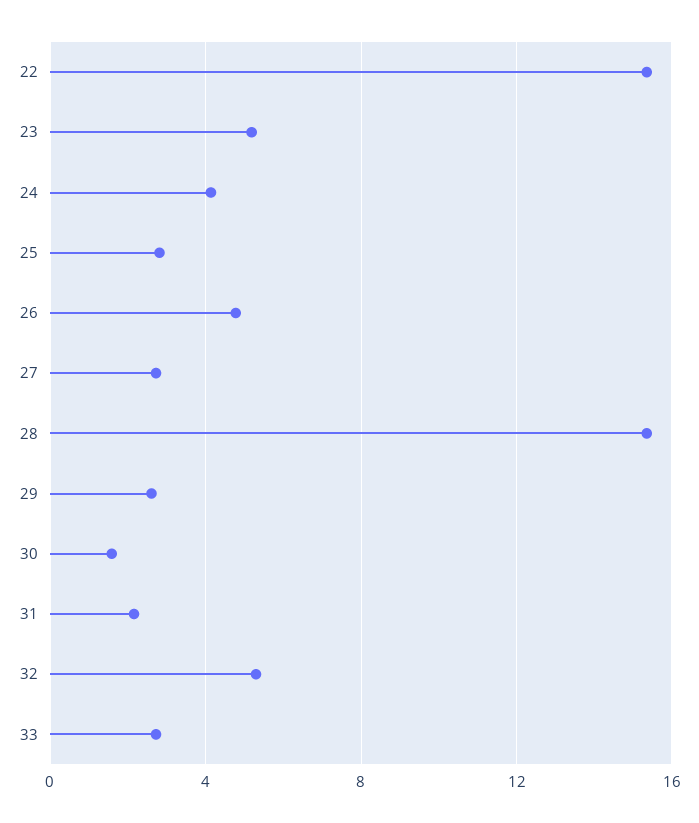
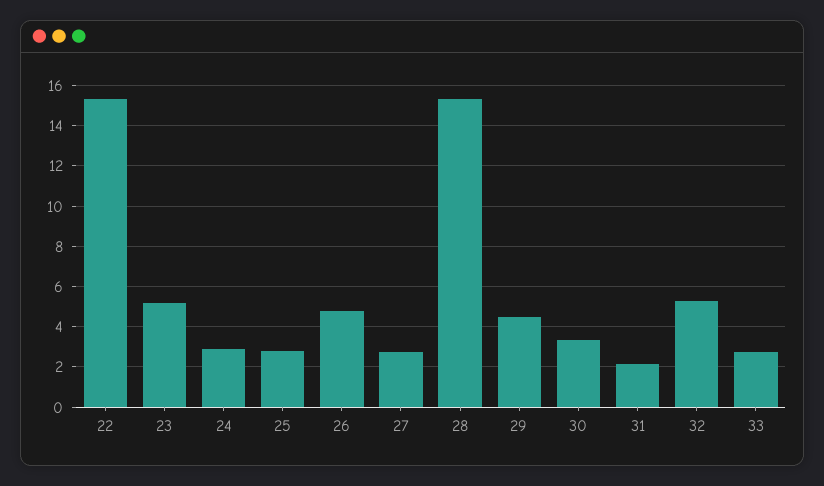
  {
    "22": 15.5,
    "23": 5,
-   "24": 4,
+   "24": 3,
    "25": 3,
    "26": 5,
    "27": 2.5,
    "28": 15.5,
-   "29": 2.5,
+   "29": 4.5,
-   "30": 1.5,
+   "30": 3.5,
    "31": 2,
    "32": 5.5,
    "33": 2.5
  }

